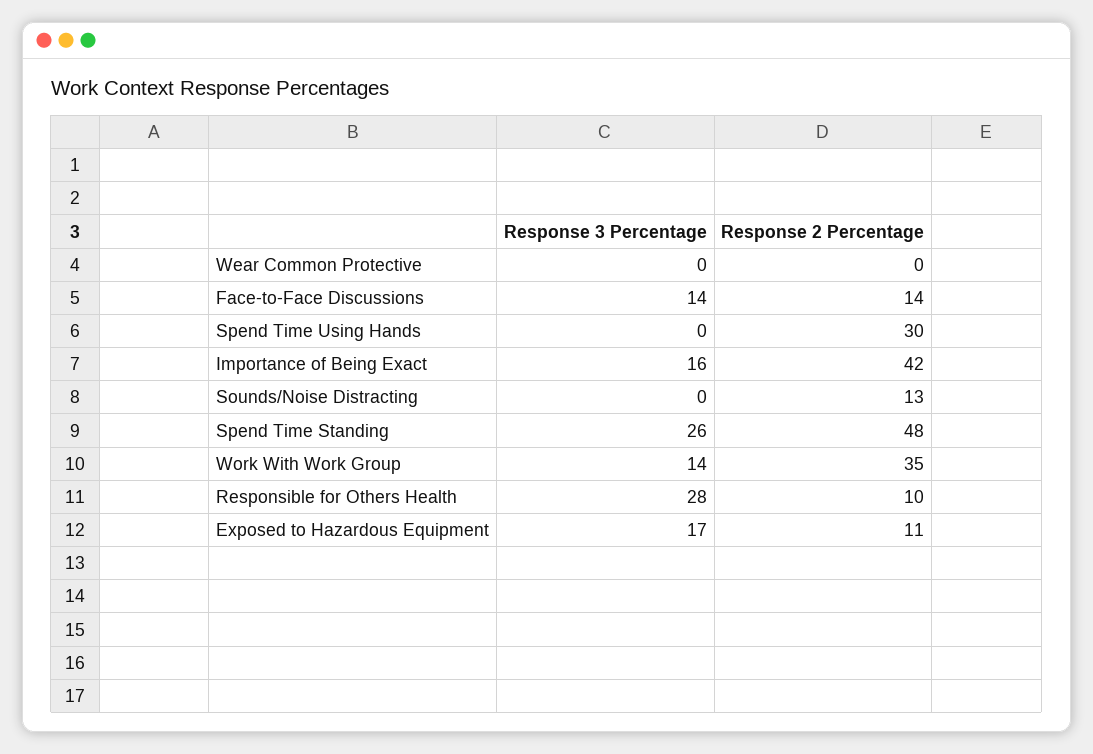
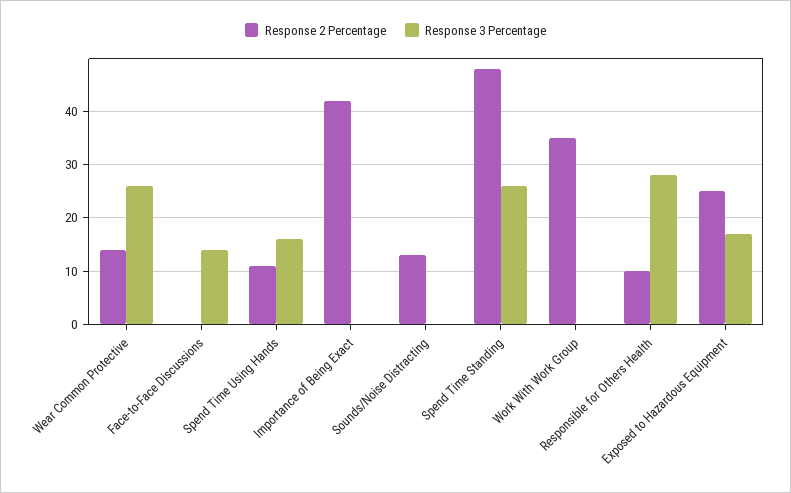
  {
    "Response 3 Percentage": {
-     "Wear Common Protective": 0,
+     "Wear Common Protective": 25,
      "Face-to-Face Discussions": 14,
-     "Spend Time Using Hands": 0,
+     "Spend Time Using Hands": 15,
-     "Importance of Being Exact": 16,
+     "Importance of Being Exact": 0,
      "Sounds/Noise Distracting": 0,
      "Spend Time Standing": 26,
-     "Work With Work Group": 14,
+     "Work With Work Group": 0,
      "Responsible for Others Health": 28,
      "Exposed to Hazardous Equipment": 17
    },
    "Response 2 Percentage": {
-     "Wear Common Protective": 0,
+     "Wear Common Protective": 15,
-     "Face-to-Face Discussions": 14,
+     "Face-to-Face Discussions": 0,
-     "Spend Time Using Hands": 30,
+     "Spend Time Using Hands": 10,
      "Importance of Being Exact": 42,
      "Sounds/Noise Distracting": 13,
      "Spend Time Standing": 48,
      "Work With Work Group": 35,
      "Responsible for Others Health": 10,
-     "Exposed to Hazardous Equipment": 11
+     "Exposed to Hazardous Equipment": 25
    }
  }

